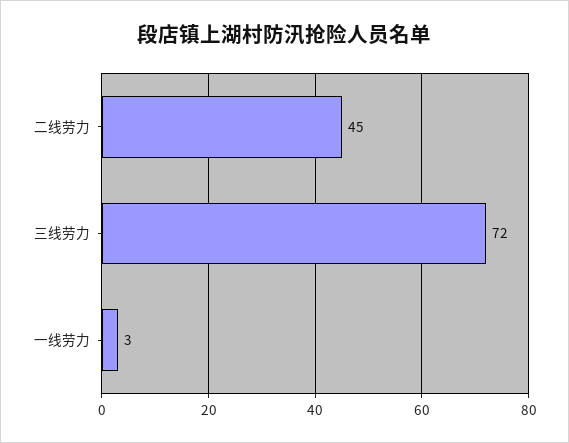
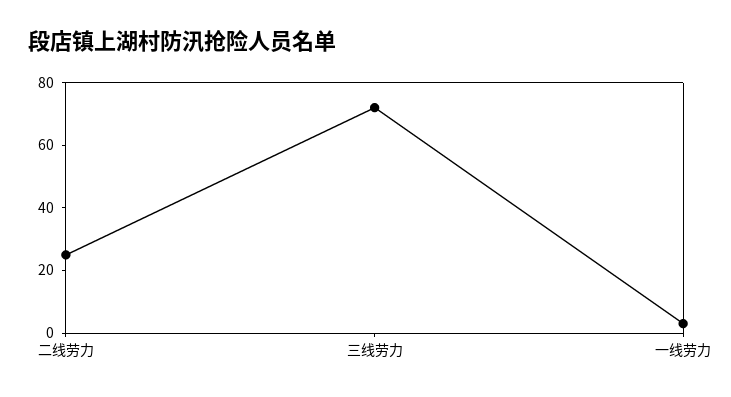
  {
-   "二线劳力": 45,
+   "二线劳力": 25,
    "三线劳力": 72,
    "一线劳力": 3
  }

